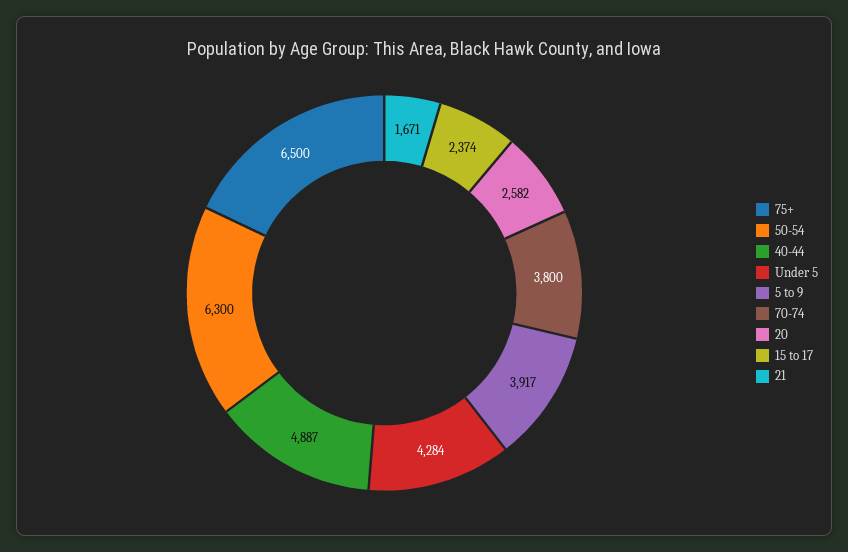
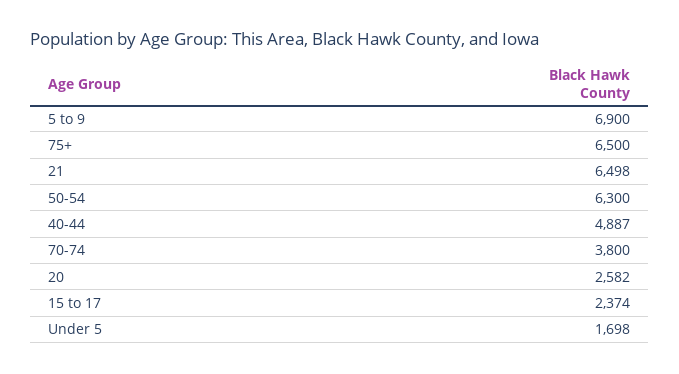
  {
    "75+": 6500,
    "50-54": 6300,
    "40-44": 4887,
-   "Under 5": 4284,
+   "Under 5": 1698,
-   "5 to 9": 3917,
+   "5 to 9": 6900,
    "70-74": 3800,
    "20": 2582,
    "15 to 17": 2374,
-   "21": 1671
+   "21": 6498
  }

